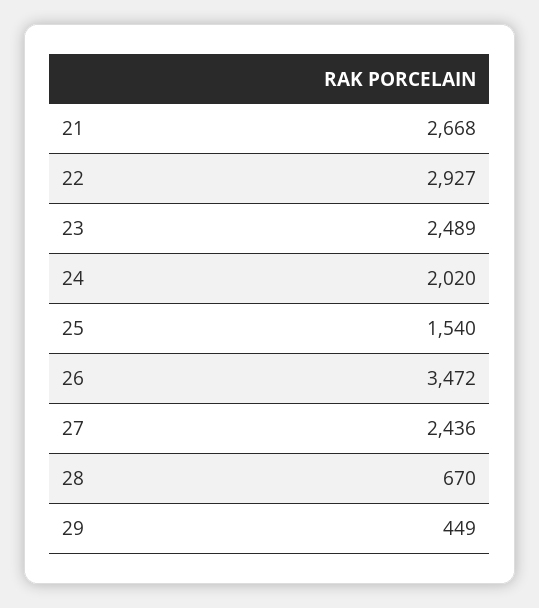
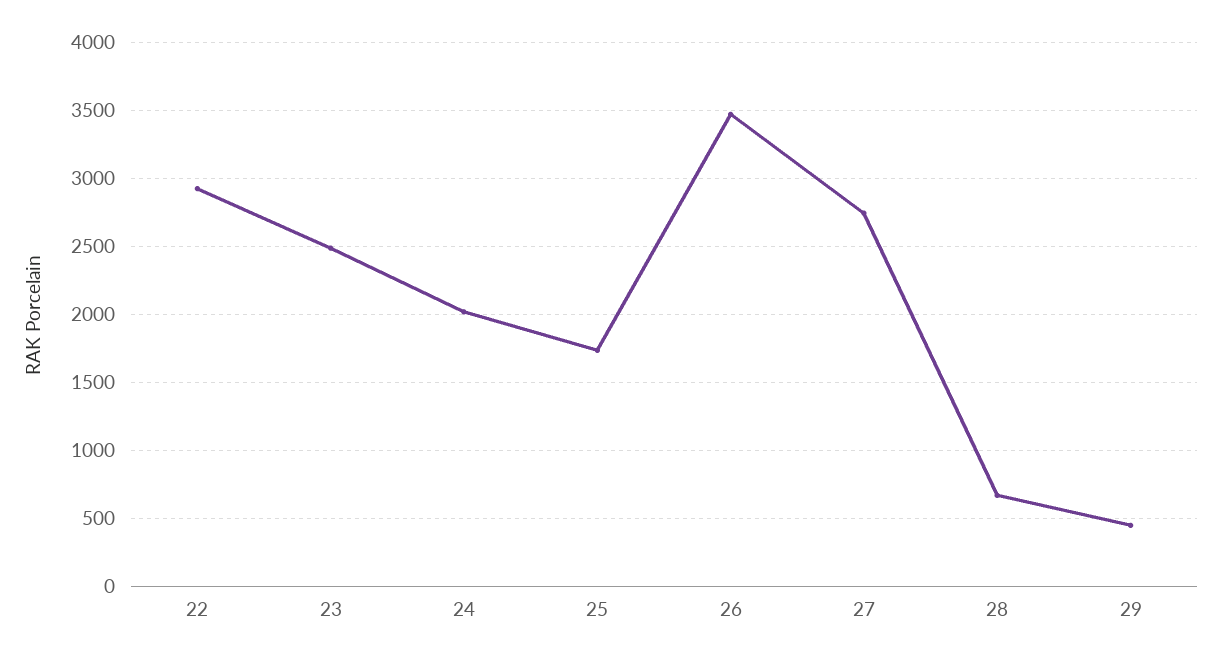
  {
-   "21": 2668,
    "22": 2927,
    "23": 2489,
    "24": 2020,
-   "25": 1540,
+   "25": 1750,
    "26": 3472,
-   "27": 2436,
+   "27": 2750,
    "28": 670,
    "29": 449
  }

